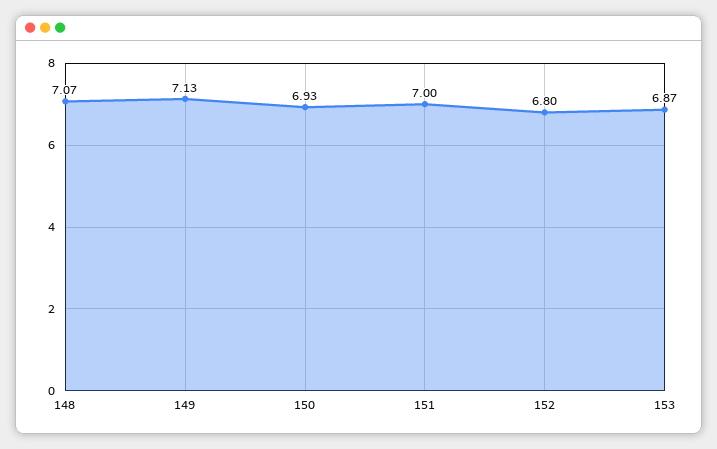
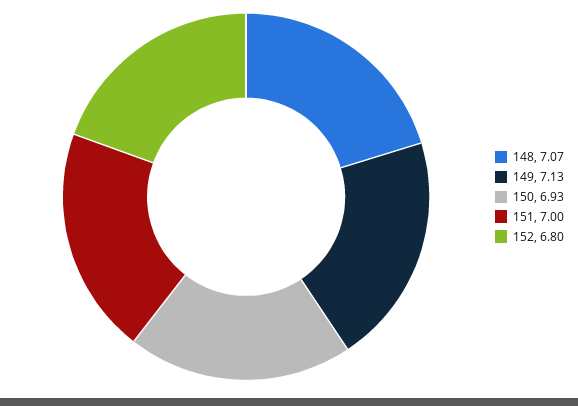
  {
    "148": 7.07,
    "149": 7.13,
    "150": 6.93,
    "151": 7,
-   "152": 6.8,
+   "152": 6.8
-   "153": 6.87
  }

